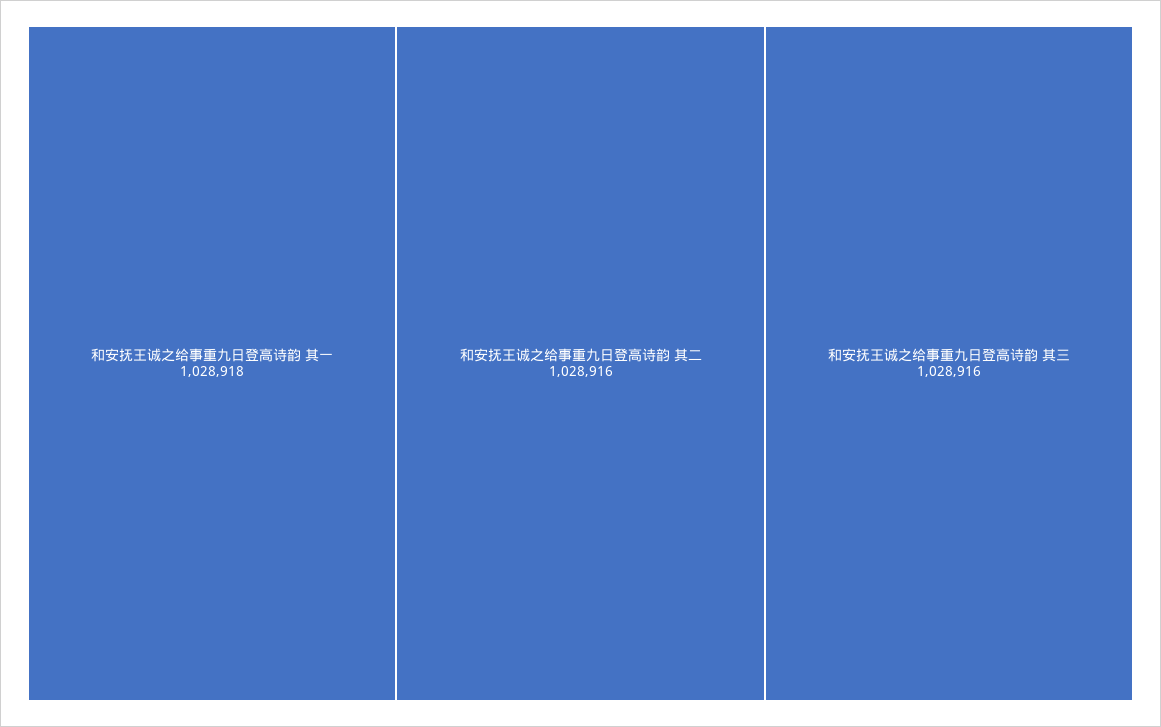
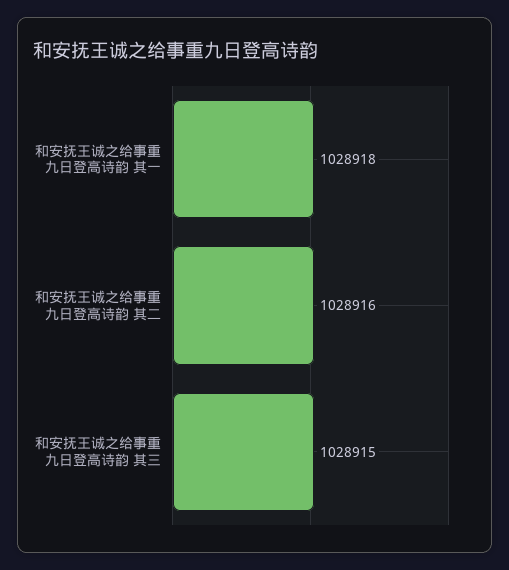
  {
    "和安抚王诚之给事重九日登高诗韵 其一": 1028918,
    "和安抚王诚之给事重九日登高诗韵 其二": 1028916,
-   "和安抚王诚之给事重九日登高诗韵 其三": 1028916
+   "和安抚王诚之给事重九日登高诗韵 其三": 1028915
  }

